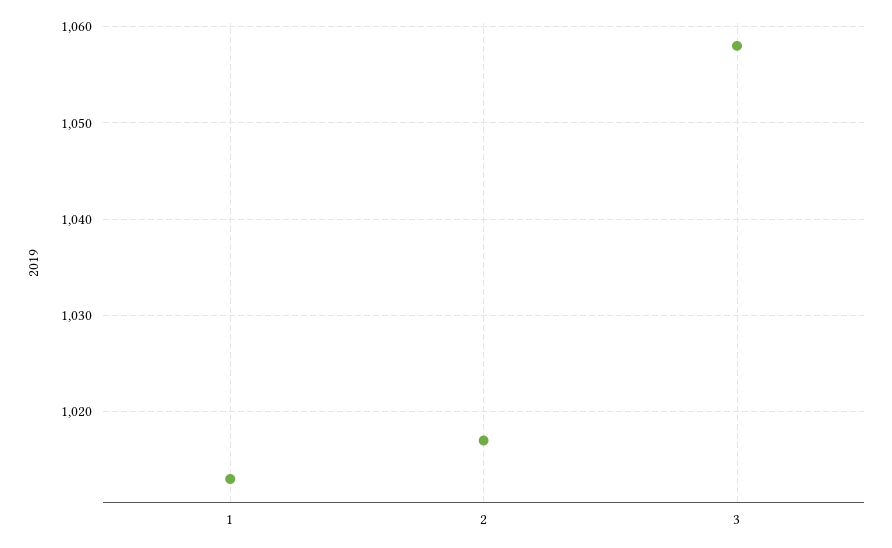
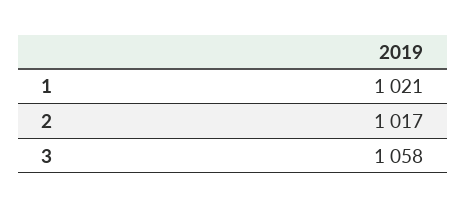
  {
-   "1": 1013,
+   "1": 1021,
    "2": 1017,
    "3": 1058
  }

